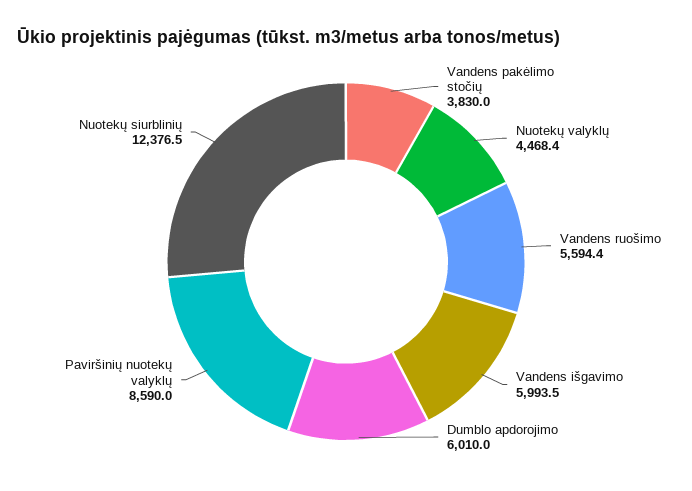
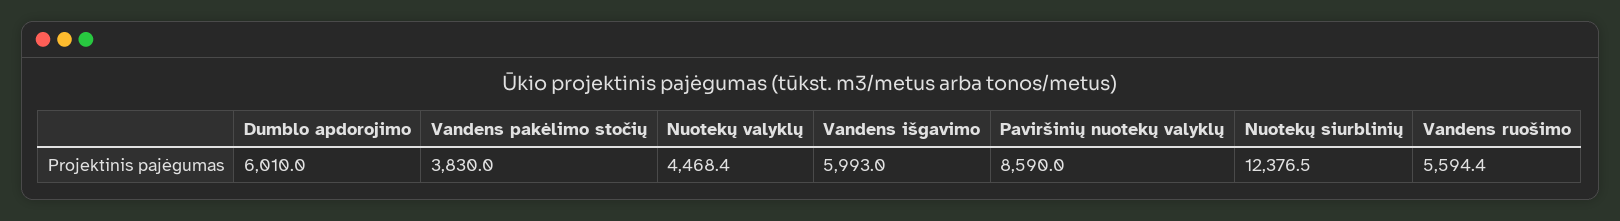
  {
    "Vandens pakėlimo stočių": 3830,
    "Nuotekų valyklų": 4468.4,
    "Vandens ruošimo": 5594.4,
-   "Vandens išgavimo": 5993.5,
+   "Vandens išgavimo": 5993,
    "Dumblo apdorojimo": 6010,
    "Paviršinių nuotekų valyklų": 8590,
    "Nuotekų siurblinių": 12376.5
  }

